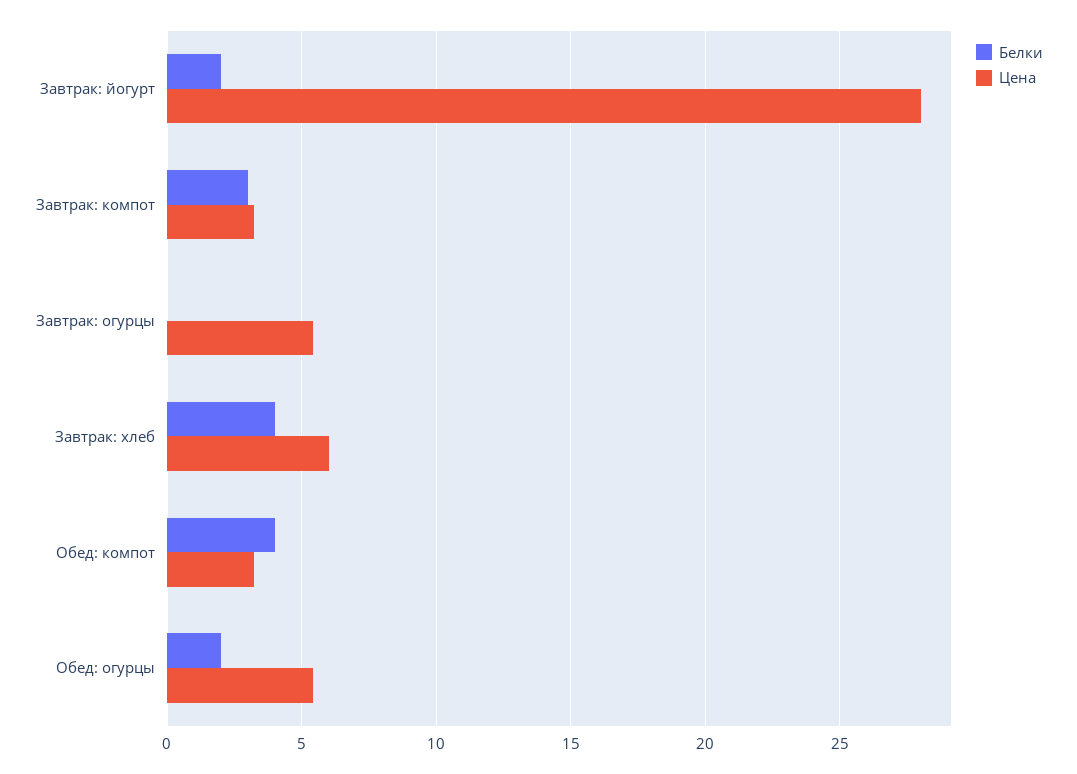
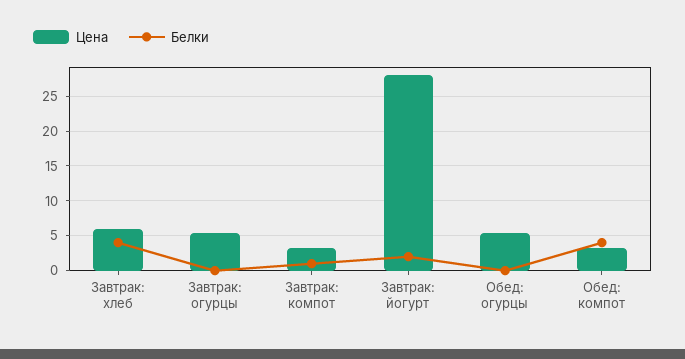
  {
    "Белки": {
      "Завтрак: йогурт": 2,
-     "Завтрак: компот": 3,
+     "Завтрак: компот": 1,
      "Завтрак: огурцы": 0,
      "Завтрак: хлеб": 4,
      "Обед: компот": 4,
-     "Обед: огурцы": 2
+     "Обед: огурцы": 0
    },
    "Цена": {
      "Завтрак: йогурт": 28,
      "Завтрак: компот": 3,
      "Завтрак: огурцы": 5.5,
      "Завтрак: хлеб": 6,
      "Обед: компот": 3,
      "Обед: огурцы": 5.5
    }
  }

